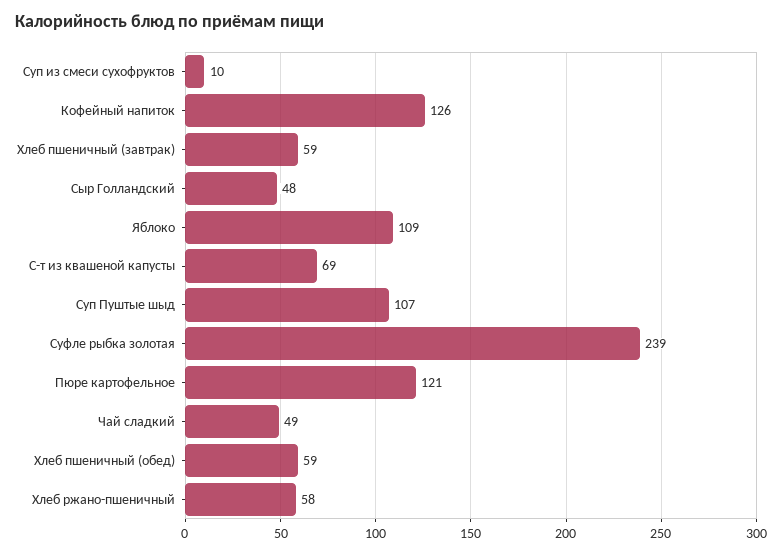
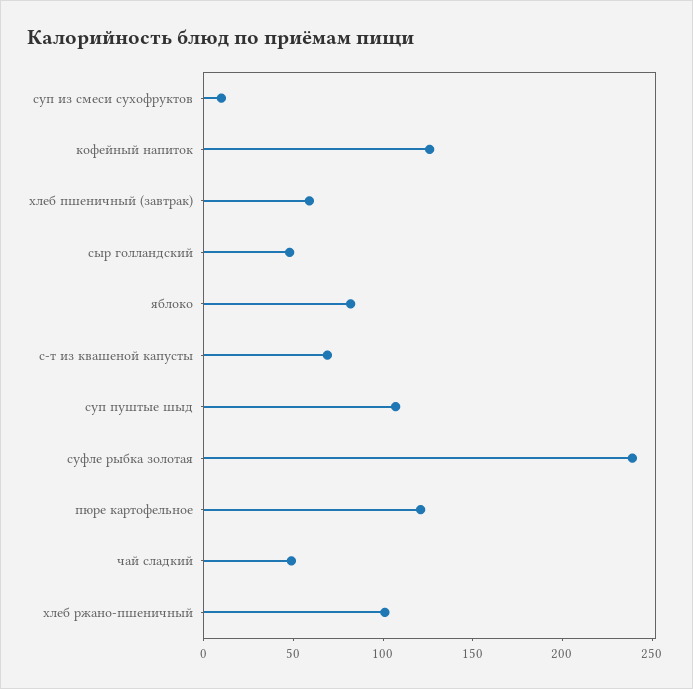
  {
    "Суп из смеси сухофруктов": 10,
    "Кофейный напиток": 126,
    "Хлеб пшеничный (завтрак)": 59,
    "Сыр Голландский": 48,
-   "Яблоко": 109,
+   "Яблоко": 80,
    "С-т из квашеной капусты": 69,
    "Суп Пуштые шыд": 107,
    "Суфле рыбка золотая": 239,
    "Пюре картофельное": 121,
    "Чай сладкий": 49,
-   "Хлеб пшеничный (обед)": 59,
-   "Хлеб ржано-пшеничный": 58
+   "Хлеб ржано-пшеничный": 100
  }

